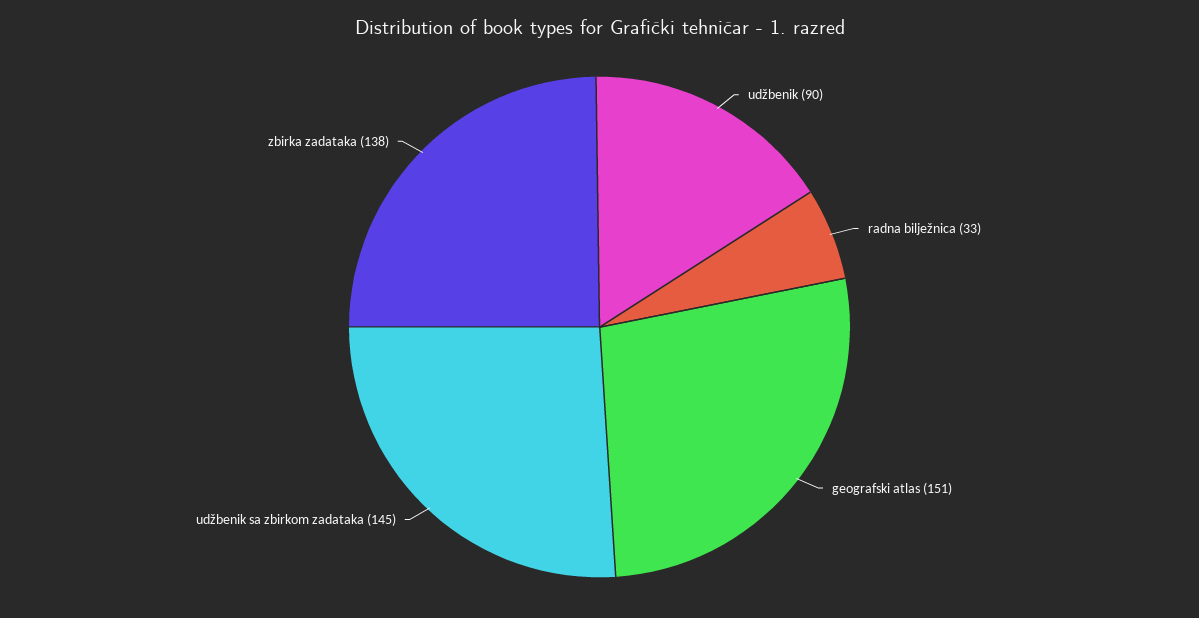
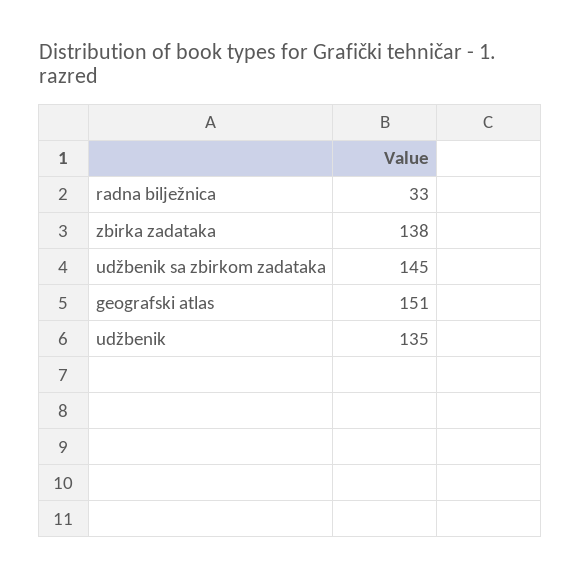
  {
-   "udžbenik": 90,
+   "udžbenik": 135,
    "radna bilježnica": 33,
    "geografski atlas": 151,
    "udžbenik sa zbirkom zadataka": 145,
    "zbirka zadataka": 138
  }

